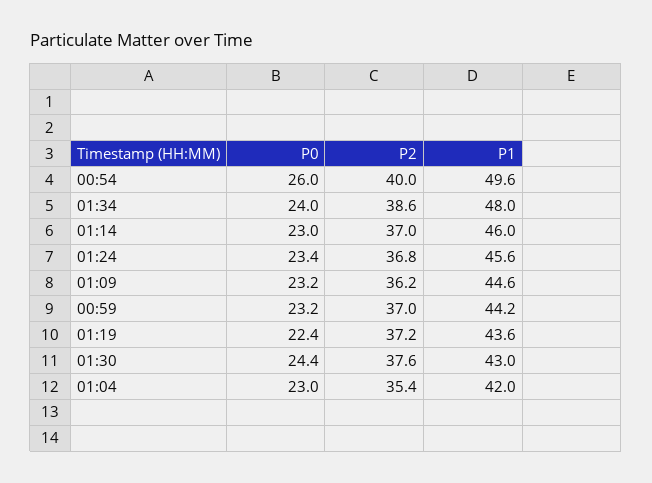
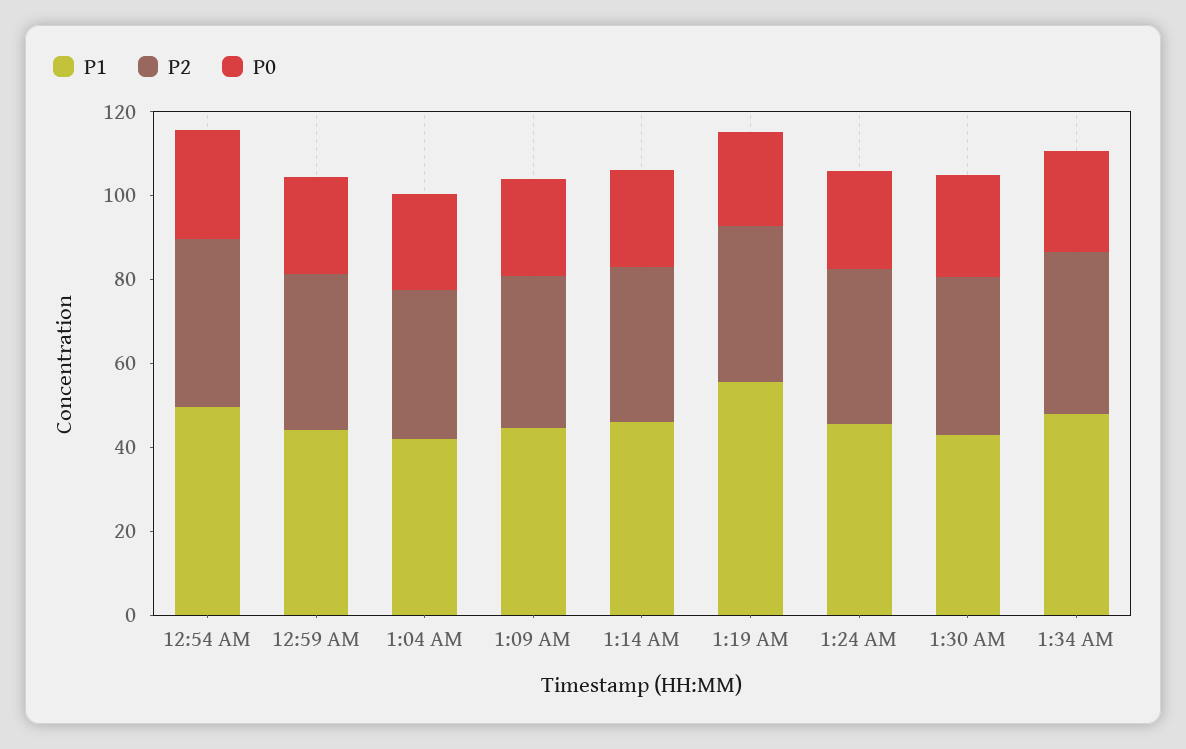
  {
    "P0": {
      "00:54": 26,
      "01:34": 24,
      "01:14": 23,
      "01:24": 23.4,
      "01:09": 23.2,
      "00:59": 23.2,
      "01:19": 22.4,
      "01:30": 24.4,
      "01:04": 23
    },
    "P2": {
      "00:54": 40,
      "01:34": 38.6,
      "01:14": 37,
      "01:24": 36.8,
      "01:09": 36.2,
      "00:59": 37,
      "01:19": 37.2,
      "01:30": 37.6,
      "01:04": 35.4
    },
    "P1": {
      "00:54": 49.6,
      "01:34": 48,
      "01:14": 46,
      "01:24": 45.6,
      "01:09": 44.6,
      "00:59": 44.2,
-     "01:19": 43.6,
+     "01:19": 55,
      "01:30": 43,
      "01:04": 42
    }
  }

